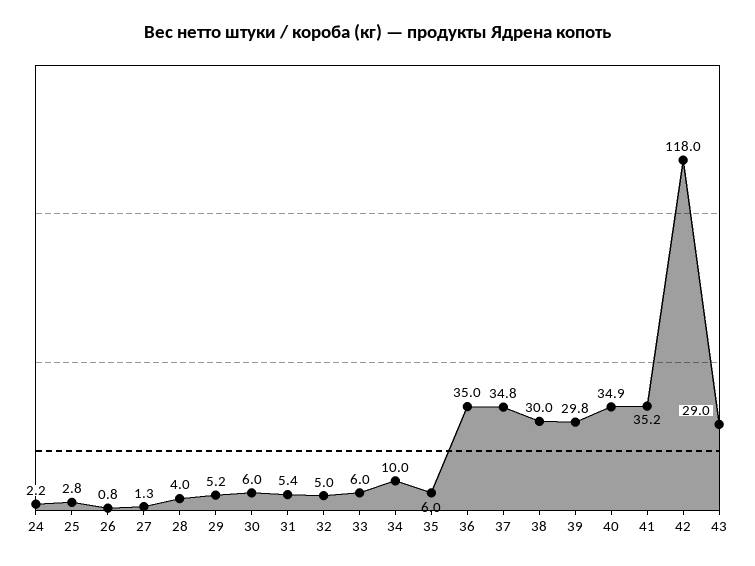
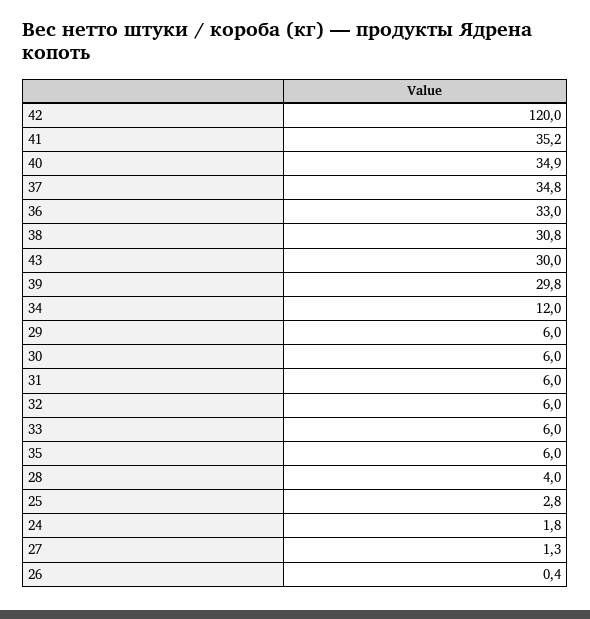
  {
-   "24": 2.2,
+   "24": 1.8,
    "25": 2.8,
-   "26": 0.8,
+   "26": 0.4,
    "27": 1.3,
    "28": 4,
-   "29": 5.2,
+   "29": 6,
    "30": 6,
-   "31": 5.4,
+   "31": 6,
-   "32": 5,
+   "32": 6,
    "33": 6,
-   "34": 10,
+   "34": 12,
    "35": 6,
-   "36": 35,
+   "36": 33,
    "37": 34.8,
-   "38": 30,
+   "38": 30.8,
    "39": 29.8,
    "40": 34.9,
    "41": 35.2,
-   "42": 118,
+   "42": 120,
-   "43": 29
+   "43": 30
  }

